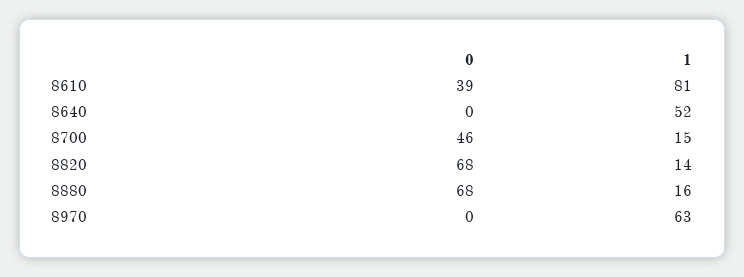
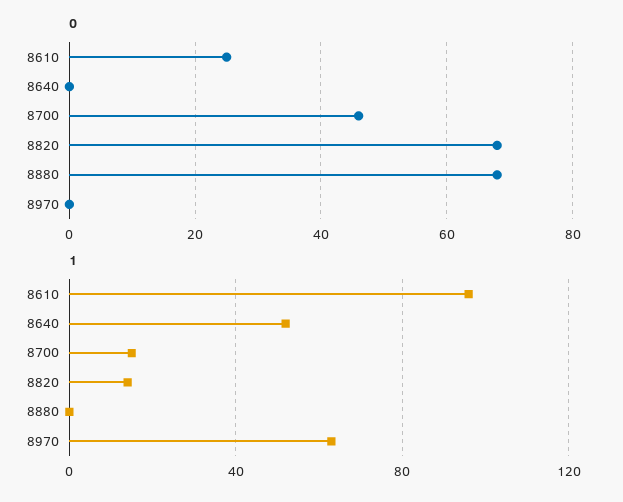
  {
    "0": {
-     "8610": 39,
+     "8610": 25,
      "8640": 0,
      "8700": 46,
      "8820": 68,
      "8880": 68,
      "8970": 0
    },
    "1": {
-     "8610": 81,
+     "8610": 95,
      "8640": 52,
      "8700": 15,
      "8820": 14,
-     "8880": 16,
+     "8880": 0,
      "8970": 63
    }
  }

